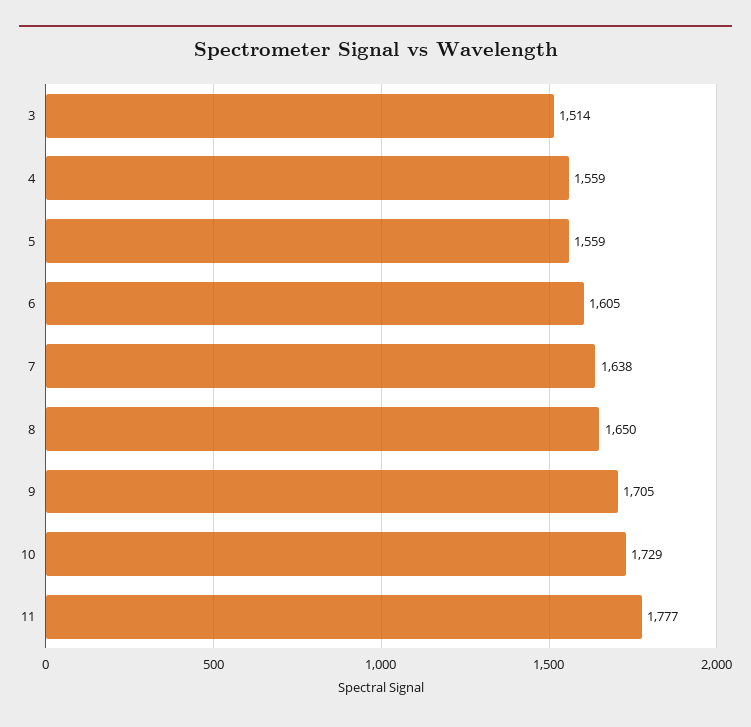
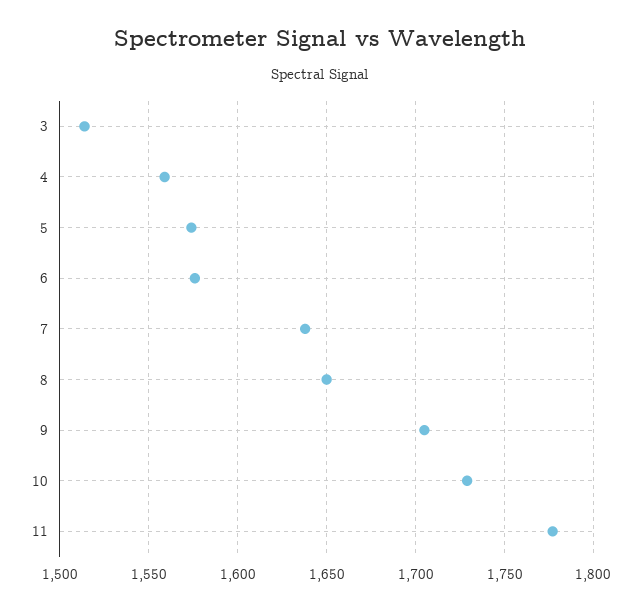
  {
    "3": 1514,
    "4": 1559,
-   "5": 1559,
+   "5": 1575,
-   "6": 1605,
+   "6": 1575,
    "7": 1638,
    "8": 1650,
    "9": 1705,
    "10": 1729,
    "11": 1777
  }

